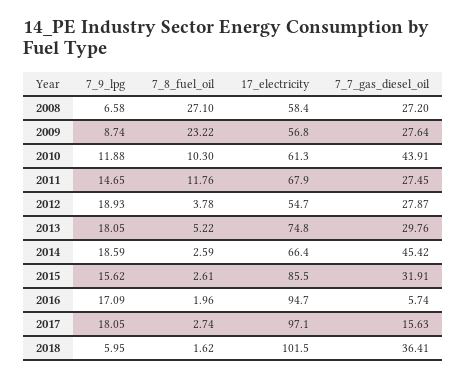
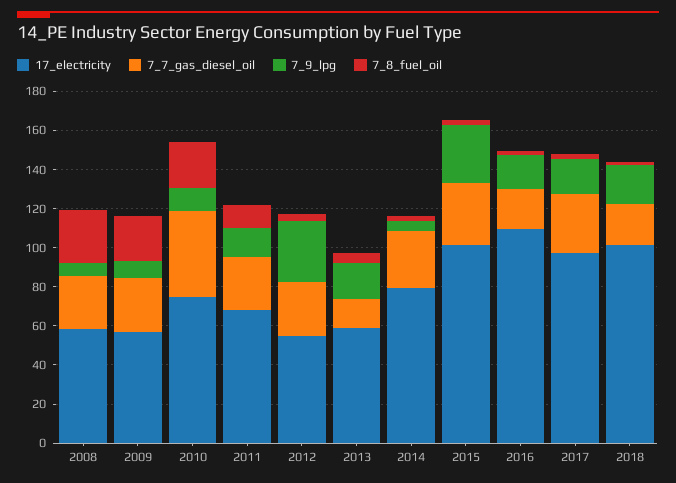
  {
    "7_9_lpg": {
      "2008": 6.58,
      "2009": 8.74,
      "2010": 11.88,
      "2011": 14.65,
-     "2012": 18.93,
+     "2012": 30,
      "2013": 18.05,
-     "2014": 18.59,
+     "2014": 5,
-     "2015": 15.62,
+     "2015": 30,
      "2016": 17.09,
      "2017": 18.05,
-     "2018": 5.95
+     "2018": 20
    },
    "7_8_fuel_oil": {
      "2008": 27.1,
      "2009": 23.22,
-     "2010": 10.3,
+     "2010": 25,
      "2011": 11.76,
      "2012": 3.78,
      "2013": 5.22,
      "2014": 2.59,
      "2015": 2.61,
      "2016": 1.96,
      "2017": 2.74,
      "2018": 1.62
    },
    "17_electricity": {
      "2008": 58.4,
      "2009": 56.8,
-     "2010": 61.3,
+     "2010": 75,
      "2011": 67.9,
      "2012": 54.7,
-     "2013": 74.8,
+     "2013": 60,
-     "2014": 66.4,
+     "2014": 80,
-     "2015": 85.5,
+     "2015": 100,
-     "2016": 94.7,
+     "2016": 110,
      "2017": 97.1,
      "2018": 101.5
    },
    "7_7_gas_diesel_oil": {
      "2008": 27.2,
      "2009": 27.64,
      "2010": 43.91,
      "2011": 27.45,
      "2012": 27.87,
-     "2013": 29.76,
+     "2013": 15,
-     "2014": 45.42,
+     "2014": 30,
      "2015": 31.91,
-     "2016": 5.74,
+     "2016": 20,
-     "2017": 15.63,
+     "2017": 30,
-     "2018": 36.41
+     "2018": 20
    }
  }

